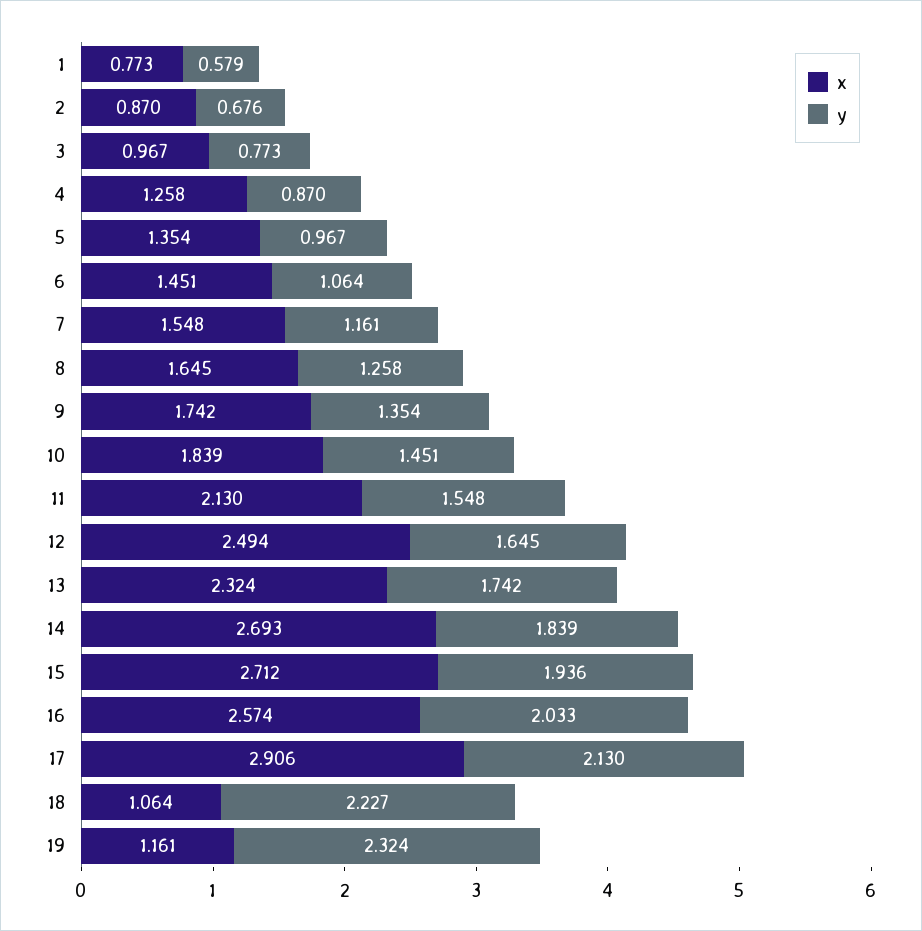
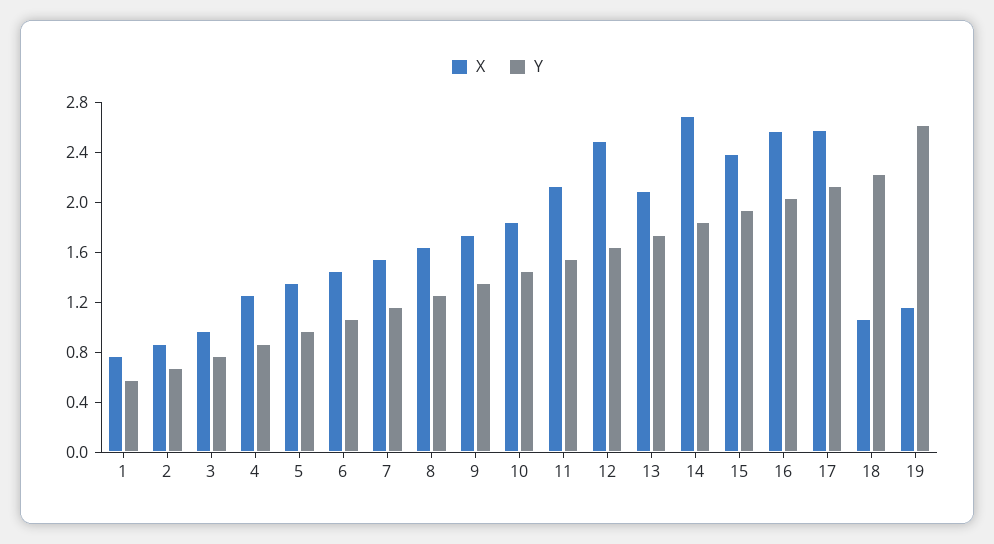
  {
    "x": {
      "1": 0.773,
      "2": 0.87,
      "3": 0.967,
      "4": 1.258,
      "5": 1.354,
      "6": 1.451,
      "7": 1.548,
      "8": 1.645,
      "9": 1.742,
      "10": 1.839,
      "11": 2.13,
      "12": 2.494,
-     "13": 2.324,
+     "13": 2.1,
      "14": 2.693,
-     "15": 2.712,
+     "15": 2.4,
      "16": 2.574,
-     "17": 2.906,
+     "17": 2.6,
      "18": 1.064,
      "19": 1.161
    },
    "y": {
      "1": 0.579,
      "2": 0.676,
      "3": 0.773,
      "4": 0.87,
      "5": 0.967,
      "6": 1.064,
      "7": 1.161,
      "8": 1.258,
      "9": 1.354,
      "10": 1.451,
      "11": 1.548,
      "12": 1.645,
      "13": 1.742,
      "14": 1.839,
      "15": 1.936,
      "16": 2.033,
      "17": 2.13,
      "18": 2.227,
-     "19": 2.324
+     "19": 2.6
    }
  }

